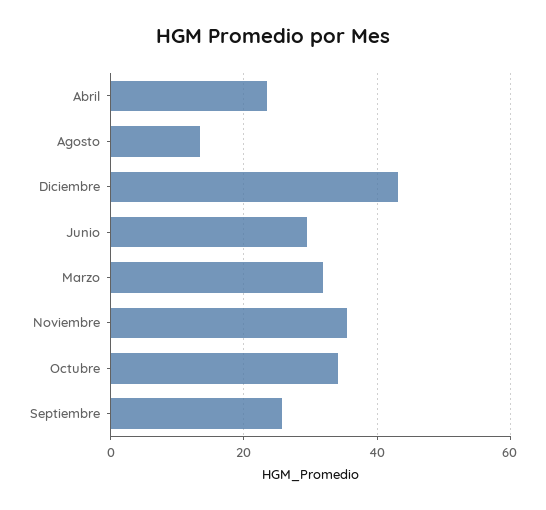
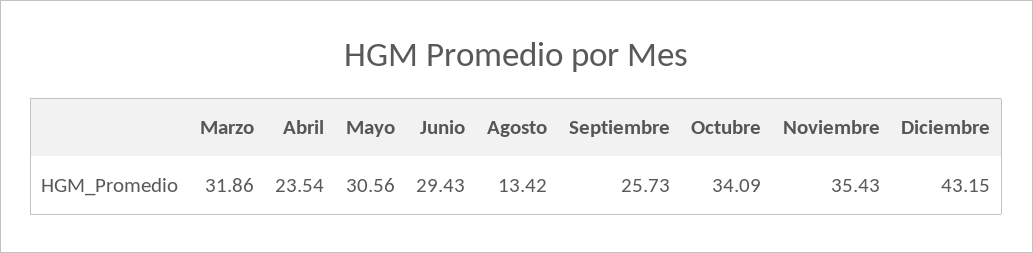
  {
    "Abril": 23.54,
    "Agosto": 13.42,
    "Diciembre": 43.15,
    "Junio": 29.43,
    "Marzo": 31.86,
    "Noviembre": 35.43,
    "Octubre": 34.09,
-   "Septiembre": 25.73
+   "Septiembre": 25.73,
+   "Mayo": 30.56
  }

